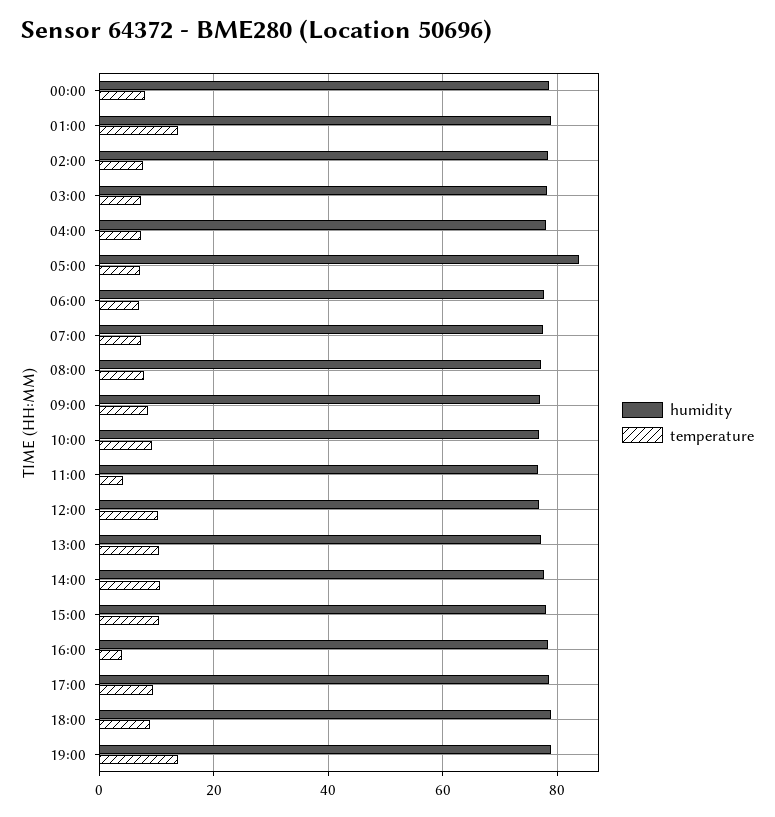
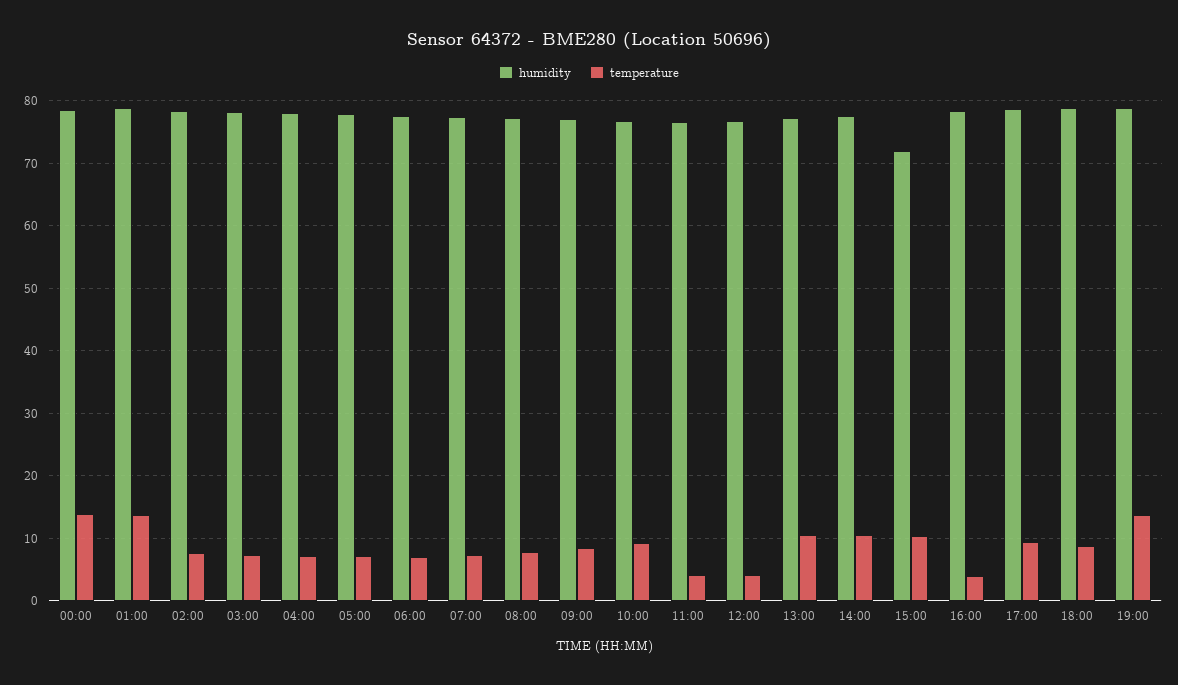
  {
    "humidity": {
      "00:00": 79,
      "01:00": 79,
      "02:00": 78,
      "03:00": 78,
      "04:00": 78,
-     "05:00": 84,
+     "05:00": 78,
      "06:00": 78,
      "07:00": 77,
      "08:00": 77,
      "09:00": 77,
      "10:00": 77,
      "11:00": 77,
      "12:00": 77,
      "13:00": 77,
      "14:00": 78,
-     "15:00": 78,
+     "15:00": 72,
      "16:00": 78,
      "17:00": 79,
      "18:00": 79,
      "19:00": 79
    },
    "temperature": {
-     "00:00": 8,
+     "00:00": 14,
      "01:00": 14,
      "02:00": 8,
      "03:00": 7,
      "04:00": 7,
      "05:00": 7,
      "06:00": 7,
      "07:00": 7,
      "08:00": 8,
      "09:00": 9,
      "10:00": 9,
      "11:00": 4,
-     "12:00": 10,
+     "12:00": 4,
      "13:00": 11,
      "14:00": 11,
      "15:00": 10,
      "16:00": 4,
      "17:00": 9,
      "18:00": 9,
      "19:00": 14
    }
  }

